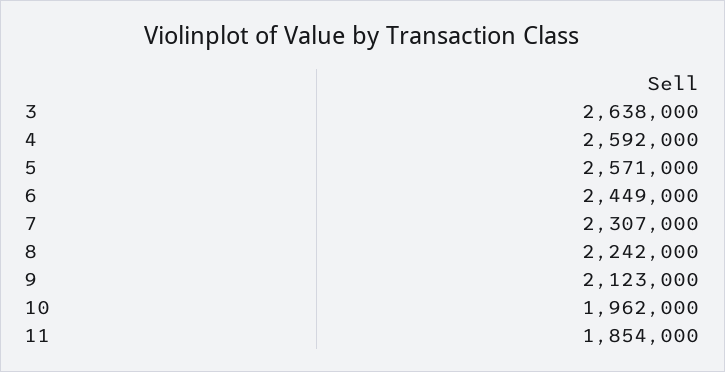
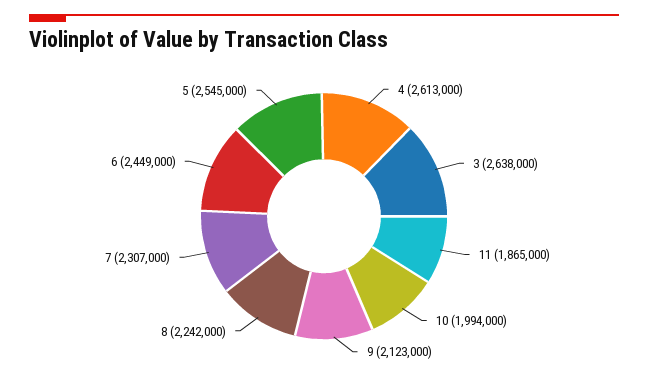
  {
    "3": 2638000,
-   "4": 2592000,
+   "4": 2613000,
-   "5": 2571000,
+   "5": 2545000,
    "6": 2449000,
    "7": 2307000,
    "8": 2242000,
    "9": 2123000,
-   "10": 1962000,
+   "10": 1994000,
-   "11": 1854000
+   "11": 1865000
  }

